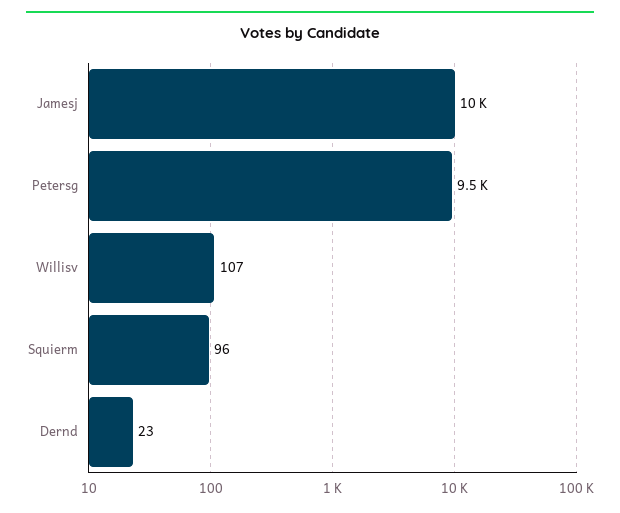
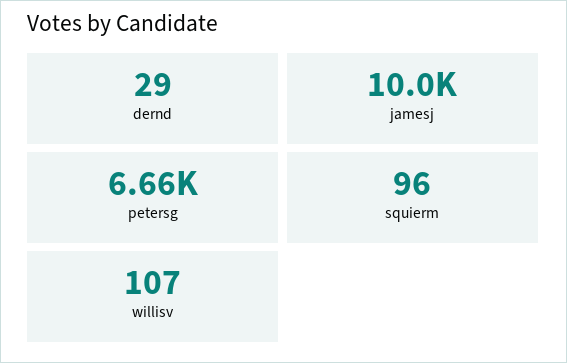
  {
    "Jamesj": 10000,
-   "Petersg": 9500,
+   "Petersg": 6660,
    "Willisv": 107,
    "Squierm": 96,
-   "Dernd": 23
+   "Dernd": 29
  }

